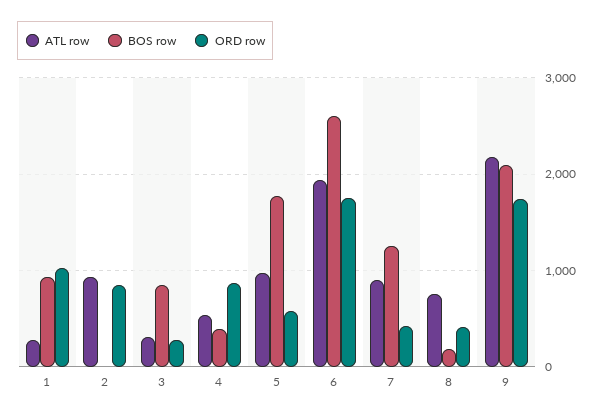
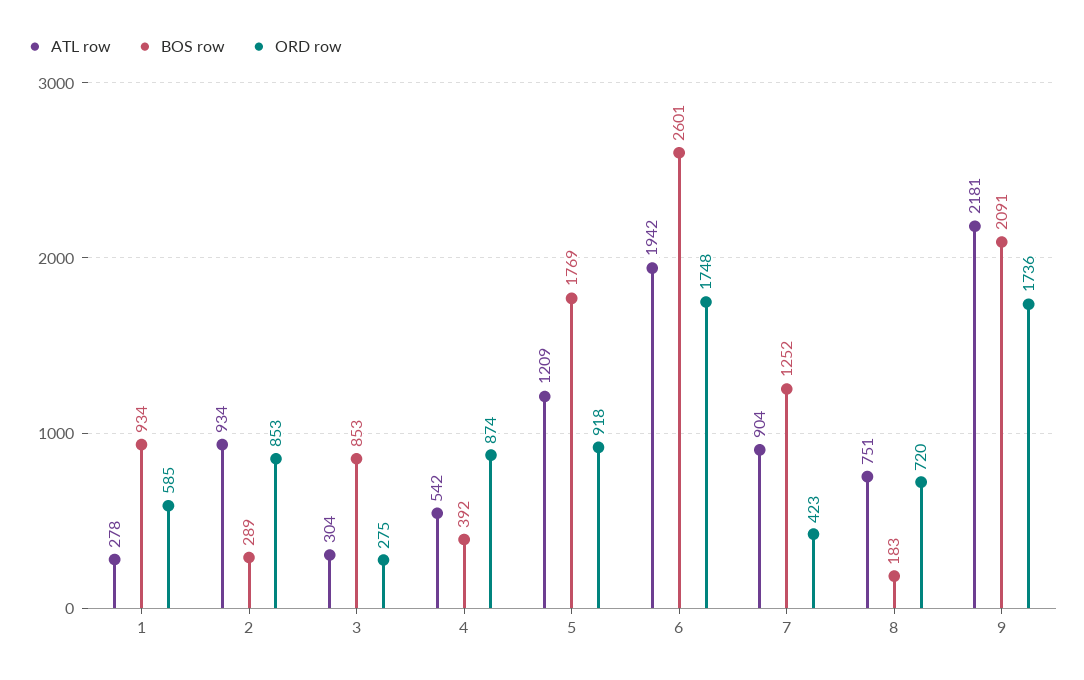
  {
    "ATL row": {
      "1": 278,
      "2": 934,
      "3": 304,
      "4": 542,
-     "5": 1000,
+     "5": 1209,
      "6": 1942,
      "7": 904,
      "8": 751,
      "9": 2181
    },
    "BOS row": {
      "1": 934,
-     "2": 0,
+     "2": 289,
      "3": 853,
      "4": 392,
      "5": 1769,
      "6": 2601,
      "7": 1252,
      "8": 183,
      "9": 2091
    },
    "ORD row": {
-     "1": 1000,
+     "1": 585,
      "2": 853,
      "3": 275,
      "4": 874,
-     "5": 600,
+     "5": 918,
      "6": 1748,
      "7": 423,
-     "8": 400,
+     "8": 720,
      "9": 1736
    }
  }

